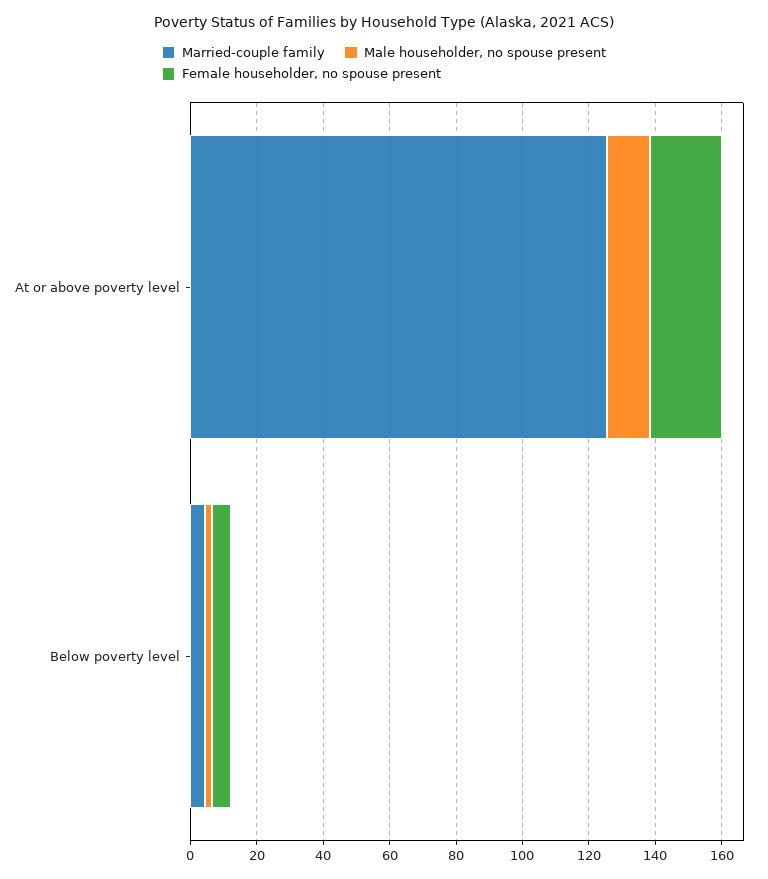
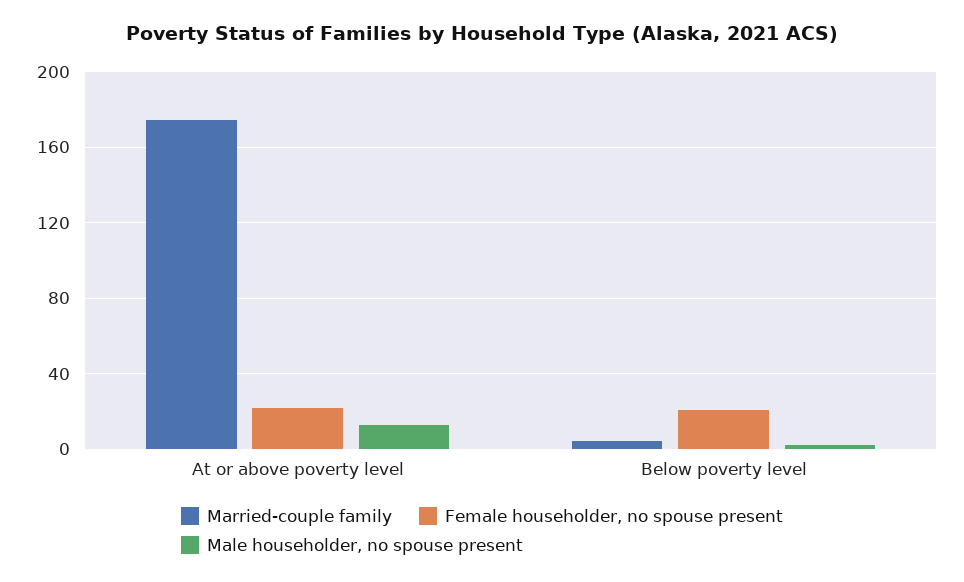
  {
    "Married-couple family": {
-     "At or above poverty level": 125,
+     "At or above poverty level": 175,
      "Below poverty level": 5
    },
    "Male householder, no spouse present": {
      "At or above poverty level": 15,
      "Below poverty level": 0
    },
    "Female householder, no spouse present": {
      "At or above poverty level": 20,
-     "Below poverty level": 5
+     "Below poverty level": 20
    }
  }

